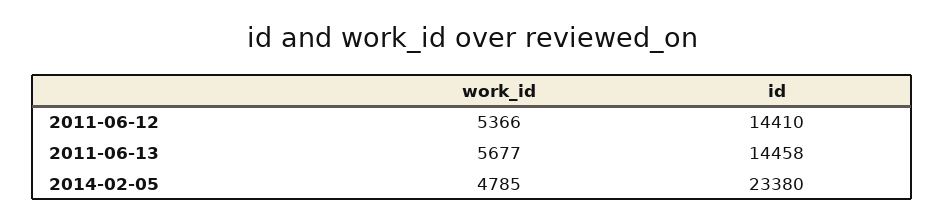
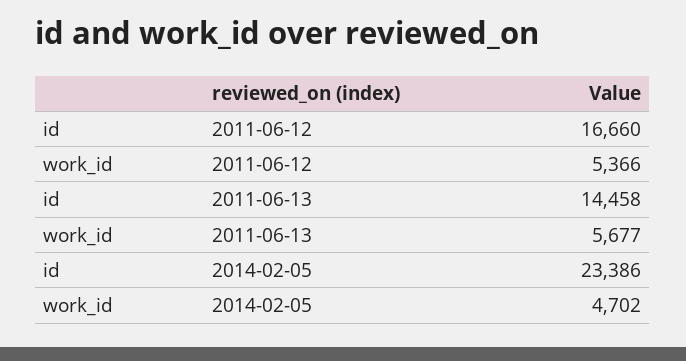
  {
    "work_id": {
      "2011-06-12": 5366,
      "2011-06-13": 5677,
-     "2014-02-05": 4785
+     "2014-02-05": 4702
    },
    "id": {
-     "2011-06-12": 14410,
+     "2011-06-12": 16660,
      "2011-06-13": 14458,
-     "2014-02-05": 23380
+     "2014-02-05": 23386
    }
  }

